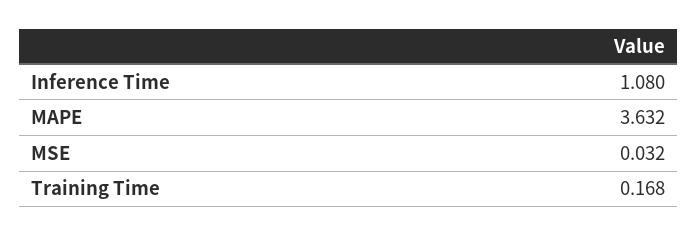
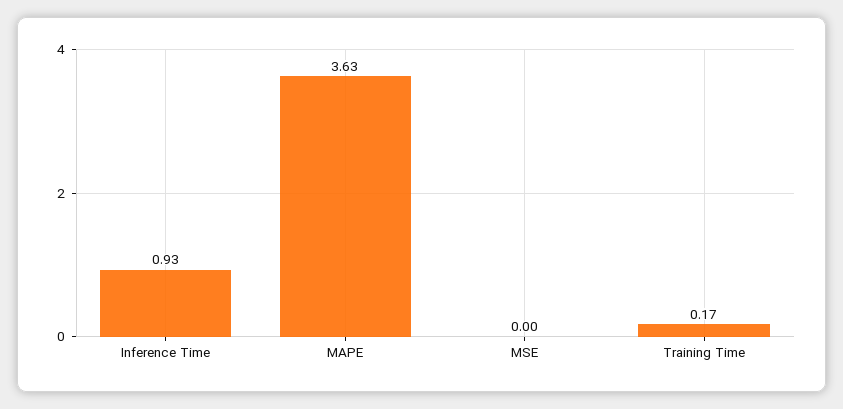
  {
-   "Inference Time": 1.08,
+   "Inference Time": 0.93,
    "MAPE": 3.632,
-   "MSE": 0.032,
+   "MSE": 0,
    "Training Time": 0.168
  }

